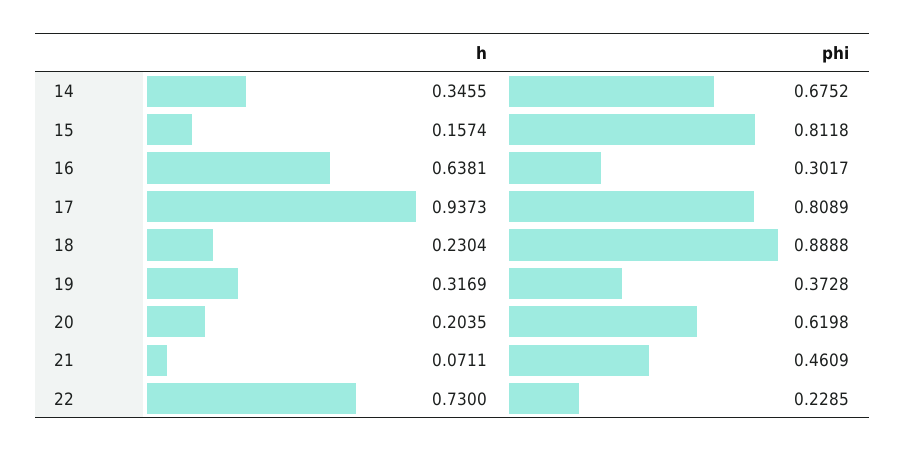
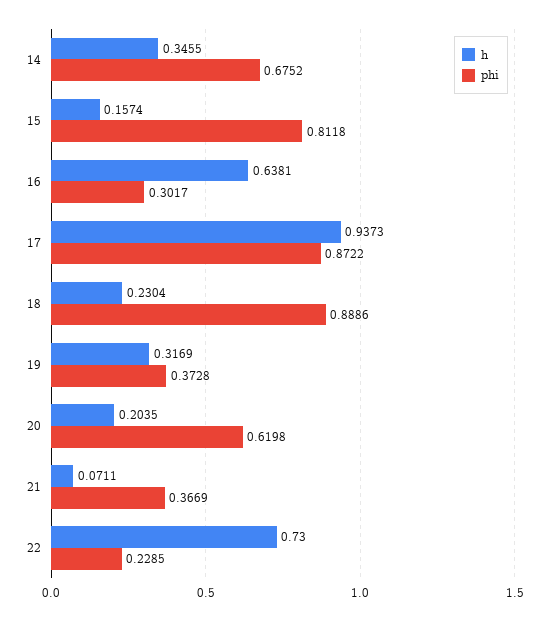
  {
    "h": {
      "14": 0.3455,
      "15": 0.1574,
      "16": 0.6381,
      "17": 0.9373,
      "18": 0.2304,
      "19": 0.3169,
      "20": 0.2035,
      "21": 0.0711,
      "22": 0.73
    },
    "phi": {
      "14": 0.6752,
      "15": 0.8118,
      "16": 0.3017,
-     "17": 0.8089,
+     "17": 0.8722,
-     "18": 0.8888,
+     "18": 0.8886,
      "19": 0.3728,
      "20": 0.6198,
-     "21": 0.4609,
+     "21": 0.3669,
      "22": 0.2285
    }
  }

